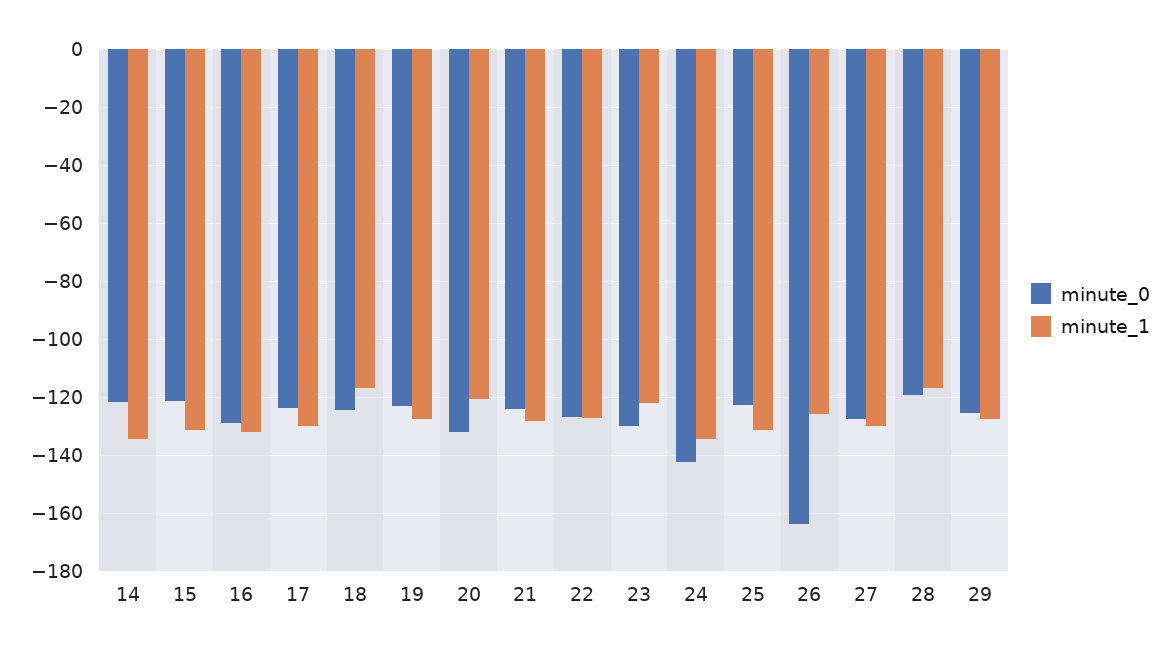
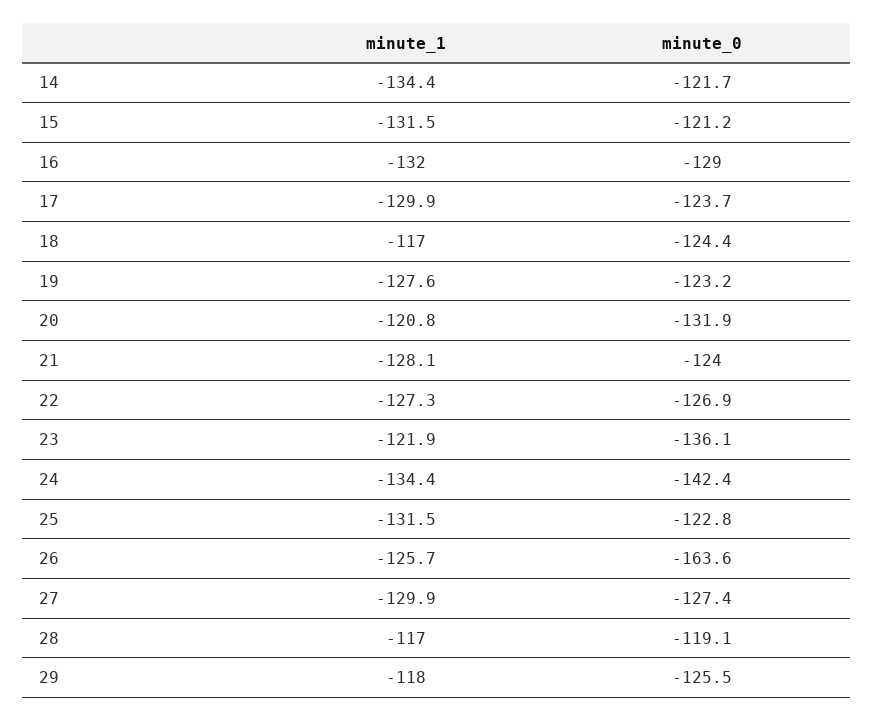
  {
    "minute_0": {
      "14": -121.7,
      "15": -121.2,
      "16": -129,
      "17": -123.7,
      "18": -124.4,
      "19": -123.2,
      "20": -131.9,
      "21": -124,
      "22": -126.9,
-     "23": -130,
+     "23": -136.1,
      "24": -142.4,
      "25": -122.8,
      "26": -163.6,
      "27": -127.4,
      "28": -119.1,
      "29": -125.5
    },
    "minute_1": {
      "14": -134.4,
      "15": -131.5,
      "16": -132,
      "17": -129.9,
      "18": -117,
      "19": -127.6,
      "20": -120.8,
      "21": -128.1,
      "22": -127.3,
      "23": -121.9,
      "24": -134.4,
      "25": -131.5,
      "26": -125.7,
      "27": -129.9,
      "28": -117,
-     "29": -127.5
+     "29": -118
    }
  }

